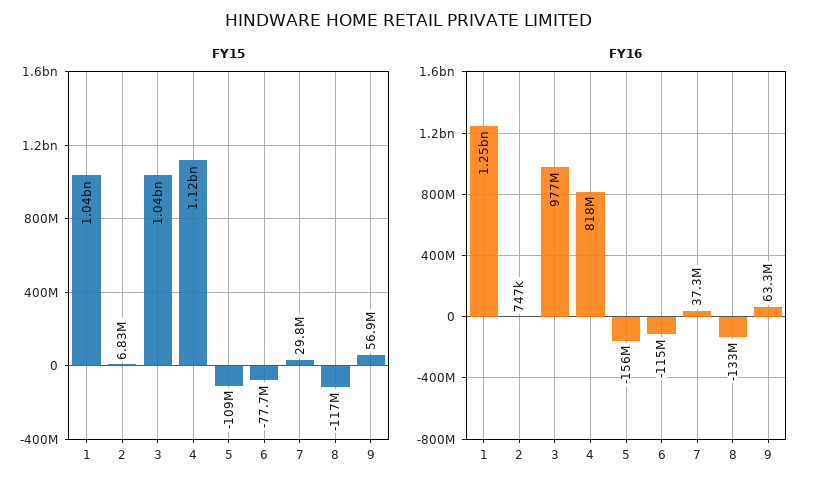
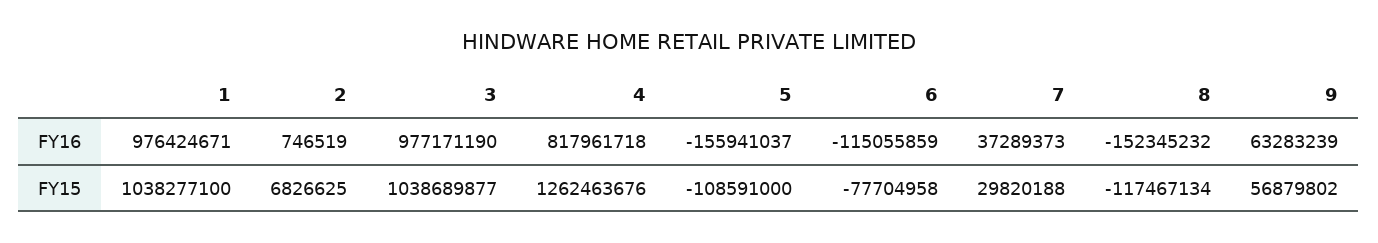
  {
    "FY15": {
      "1": 1038277100,
      "2": 6826625,
      "3": 1038689877,
-     "4": 1120000000,
+     "4": 1262463676,
      "5": -108591000,
      "6": -77704958,
      "7": 29820188,
      "8": -117467134,
      "9": 56879802
    },
    "FY16": {
-     "1": 1250000000,
+     "1": 976424671,
      "2": 746519,
      "3": 977171190,
      "4": 817961718,
      "5": -155941037,
      "6": -115055859,
      "7": 37289373,
-     "8": -133000000,
+     "8": -152345232,
      "9": 63283239
    }
  }

